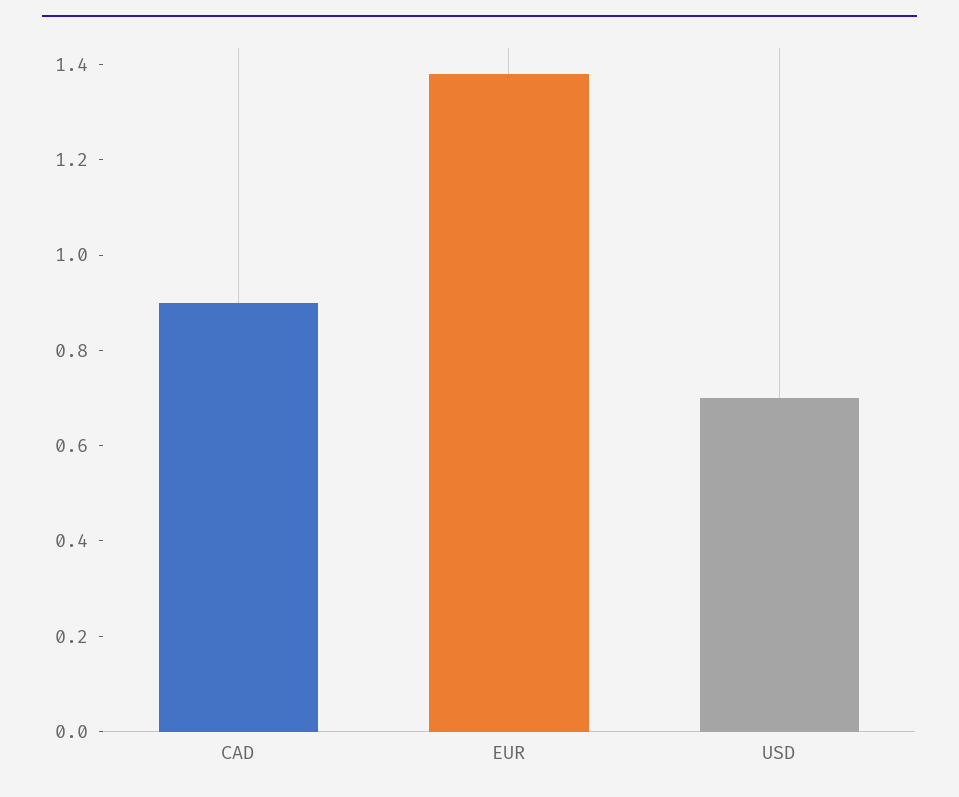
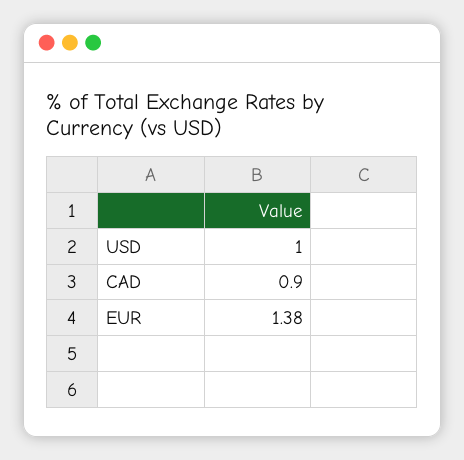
  {
    "CAD": 0.9,
    "EUR": 1.38,
-   "USD": 0.7
+   "USD": 1
  }

